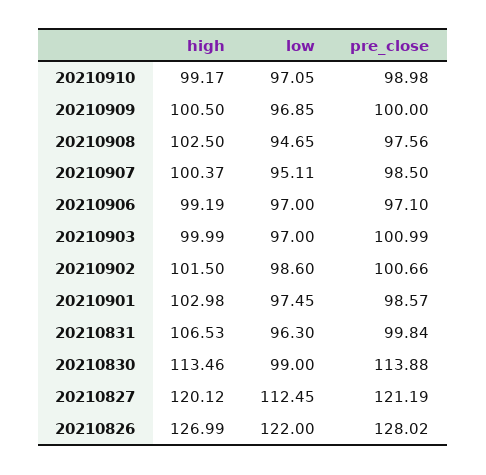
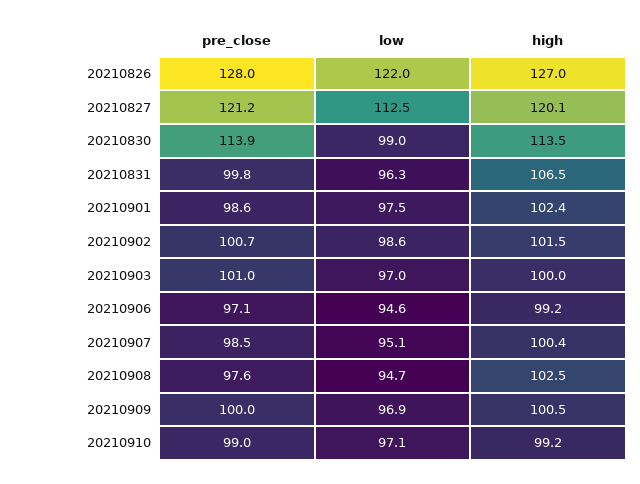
  {
    "high": {
      "20210910": 99.17,
      "20210909": 100.5,
      "20210908": 102.5,
      "20210907": 100.37,
      "20210906": 99.19,
      "20210903": 99.99,
      "20210902": 101.5,
-     "20210901": 102.98,
+     "20210901": 102.4,
      "20210831": 106.53,
      "20210830": 113.46,
      "20210827": 120.12,
      "20210826": 126.99
    },
    "low": {
      "20210910": 97.05,
      "20210909": 96.85,
      "20210908": 94.65,
      "20210907": 95.11,
-     "20210906": 97,
+     "20210906": 94.6,
      "20210903": 97,
      "20210902": 98.6,
      "20210901": 97.45,
      "20210831": 96.3,
      "20210830": 99,
      "20210827": 112.45,
      "20210826": 122
    },
    "pre_close": {
      "20210910": 98.98,
      "20210909": 100,
      "20210908": 97.56,
      "20210907": 98.5,
      "20210906": 97.1,
      "20210903": 100.99,
      "20210902": 100.66,
      "20210901": 98.57,
      "20210831": 99.84,
      "20210830": 113.88,
      "20210827": 121.19,
      "20210826": 128.02
    }
  }

